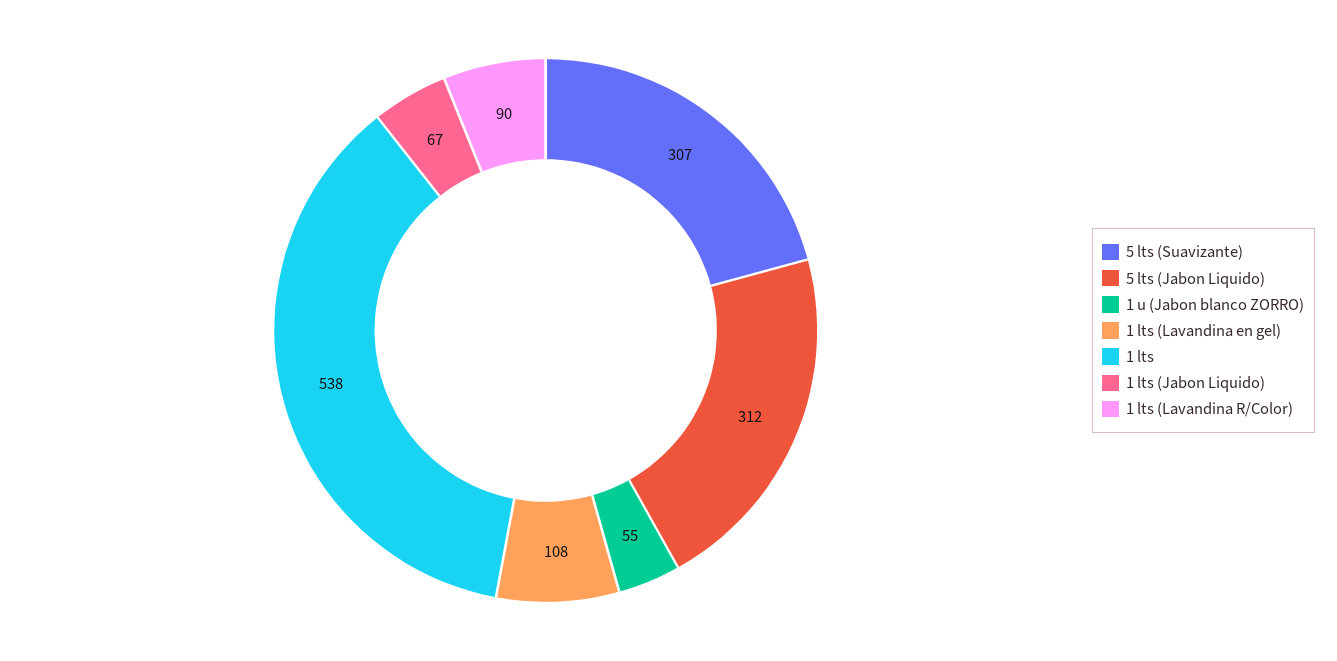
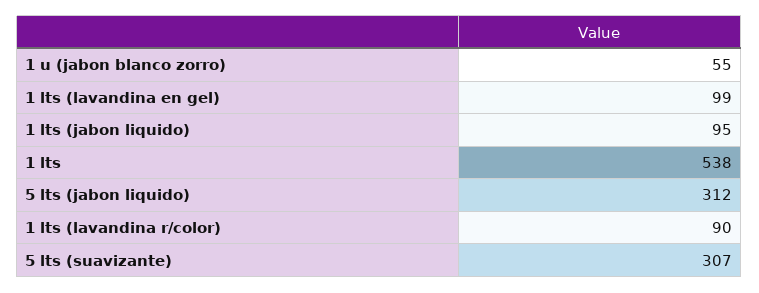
  {
    "5 lts (Suavizante)": 307,
    "5 lts (Jabon Liquido)": 312,
    "1 u (Jabon blanco ZORRO)": 55,
-   "1 lts (Lavandina en gel)": 108,
+   "1 lts (Lavandina en gel)": 99,
    "1 lts": 538,
-   "1 lts (Jabon Liquido)": 67,
+   "1 lts (Jabon Liquido)": 95,
    "1 lts (Lavandina R/Color)": 90
  }

